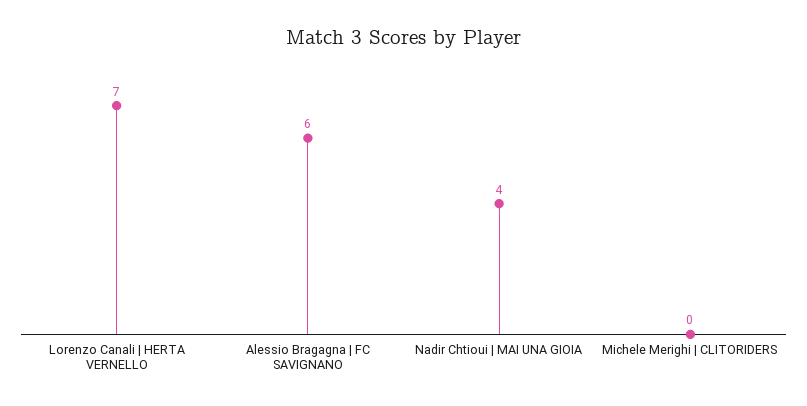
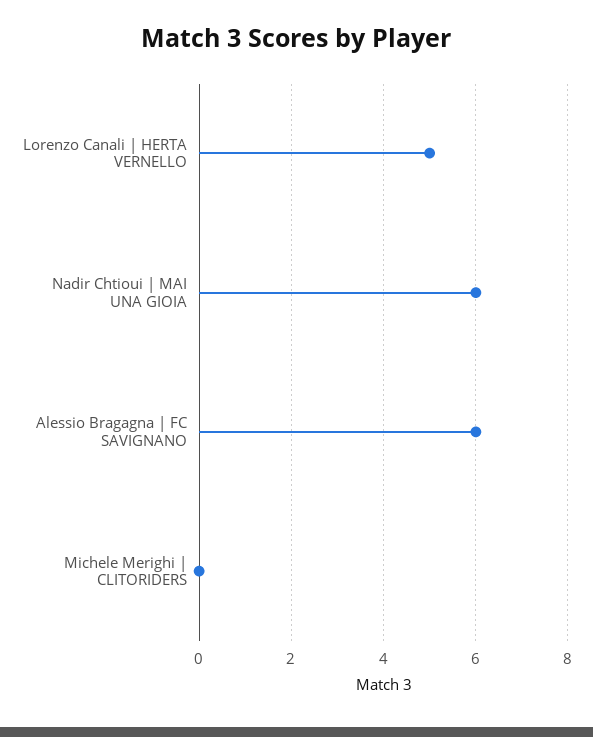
  {
-   "Lorenzo Canali | HERTA VERNELLO": 7,
+   "Lorenzo Canali | HERTA VERNELLO": 5,
    "Alessio Bragagna | FC SAVIGNANO": 6,
-   "Nadir Chtioui | MAI UNA GIOIA": 4,
+   "Nadir Chtioui | MAI UNA GIOIA": 6,
    "Michele Merighi | CLITORIDERS": 0
  }

